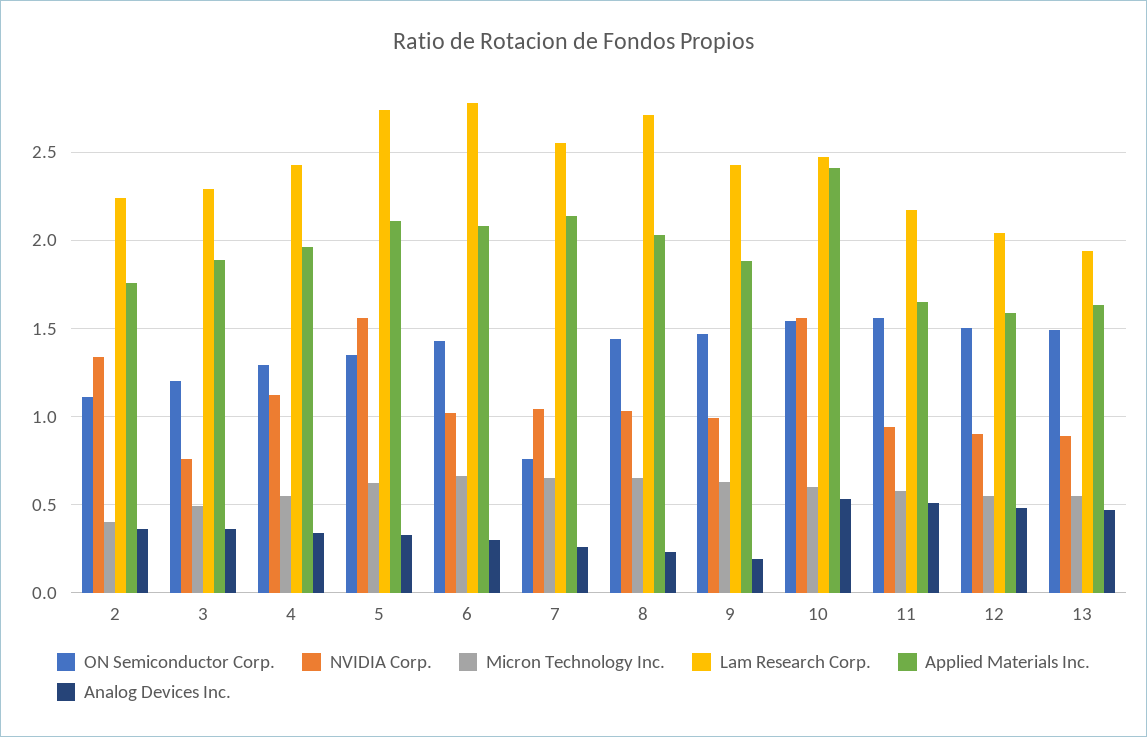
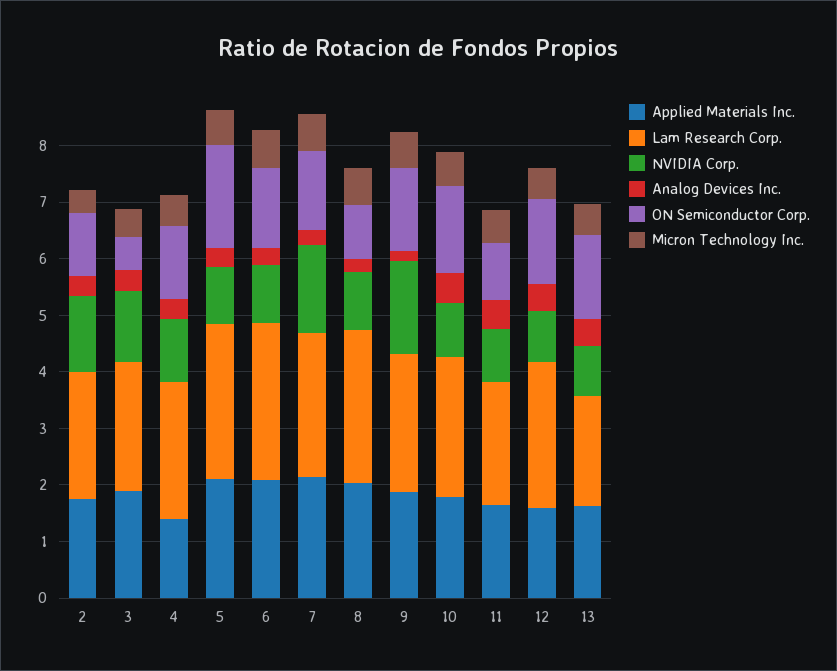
  {
    "ON Semiconductor Corp.": {
      "2": 1.1,
-     "3": 1.2,
+     "3": 0.6,
      "4": 1.3,
-     "5": 1.35,
+     "5": 1.8,
      "6": 1.45,
-     "7": 0.75,
+     "7": 1.4,
-     "8": 1.45,
+     "8": 1,
      "9": 1.45,
      "10": 1.55,
-     "11": 1.55,
+     "11": 1,
      "12": 1.5,
      "13": 1.5
    },
    "NVIDIA Corp.": {
      "2": 1.35,
-     "3": 0.75,
+     "3": 1.2,
      "4": 1.1,
-     "5": 1.55,
+     "5": 1,
      "6": 1,
-     "7": 1.05,
+     "7": 1.6,
      "8": 1.05,
-     "9": 1,
+     "9": 1.6,
-     "10": 1.55,
+     "10": 1,
      "11": 0.95,
      "12": 0.9,
      "13": 0.9
    },
    "Micron Technology Inc.": {
      "2": 0.4,
      "3": 0.5,
      "4": 0.55,
      "5": 0.6,
      "6": 0.65,
      "7": 0.65,
      "8": 0.65,
      "9": 0.65,
      "10": 0.6,
      "11": 0.6,
      "12": 0.55,
      "13": 0.55
    },
    "Lam Research Corp.": {
      "2": 2.25,
      "3": 2.3,
      "4": 2.45,
      "5": 2.75,
      "6": 2.8,
      "7": 2.55,
      "8": 2.7,
      "9": 2.45,
      "10": 2.45,
      "11": 2.15,
-     "12": 2.05,
+     "12": 2.6,
      "13": 1.95
    },
    "Applied Materials Inc.": {
      "2": 1.75,
      "3": 1.9,
-     "4": 1.95,
+     "4": 1.4,
      "5": 2.1,
      "6": 2.1,
      "7": 2.15,
      "8": 2.05,
      "9": 1.9,
-     "10": 2.4,
+     "10": 1.8,
      "11": 1.65,
      "12": 1.6,
      "13": 1.65
    },
    "Analog Devices Inc.": {
      "2": 0.35,
      "3": 0.35,
      "4": 0.35,
      "5": 0.35,
      "6": 0.3,
      "7": 0.25,
      "8": 0.25,
      "9": 0.2,
      "10": 0.55,
      "11": 0.5,
      "12": 0.5,
      "13": 0.45
    }
  }

